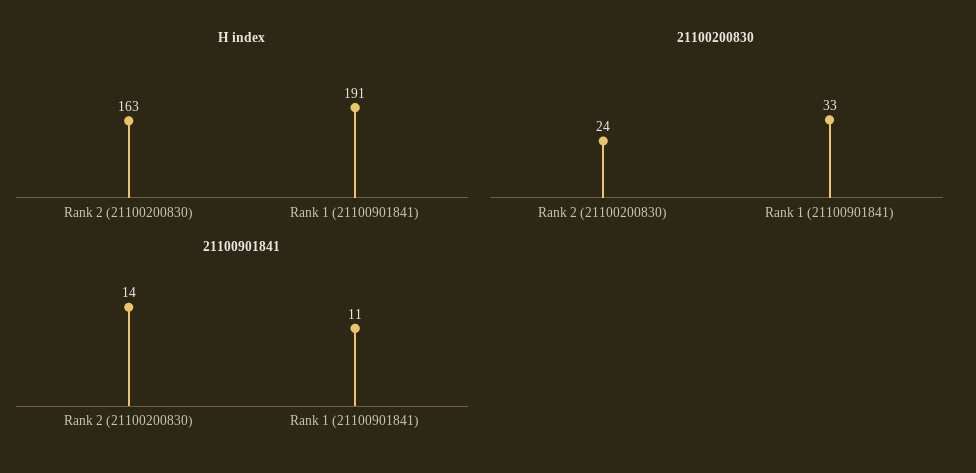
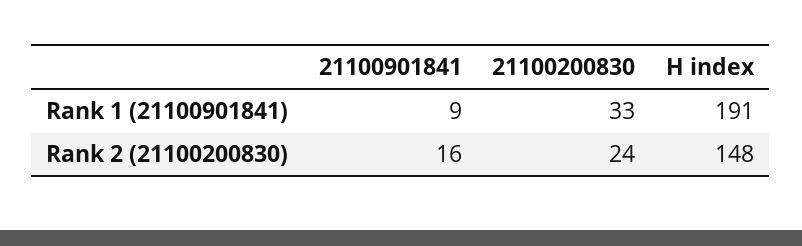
  {
    "H index": {
-     "Rank 2 (21100200830)": 163,
+     "Rank 2 (21100200830)": 148,
      "Rank 1 (21100901841)": 191
    },
    "21100200830": {
      "Rank 2 (21100200830)": 24,
      "Rank 1 (21100901841)": 33
    },
    "21100901841": {
-     "Rank 2 (21100200830)": 14,
+     "Rank 2 (21100200830)": 16,
-     "Rank 1 (21100901841)": 11
+     "Rank 1 (21100901841)": 9
    }
  }

